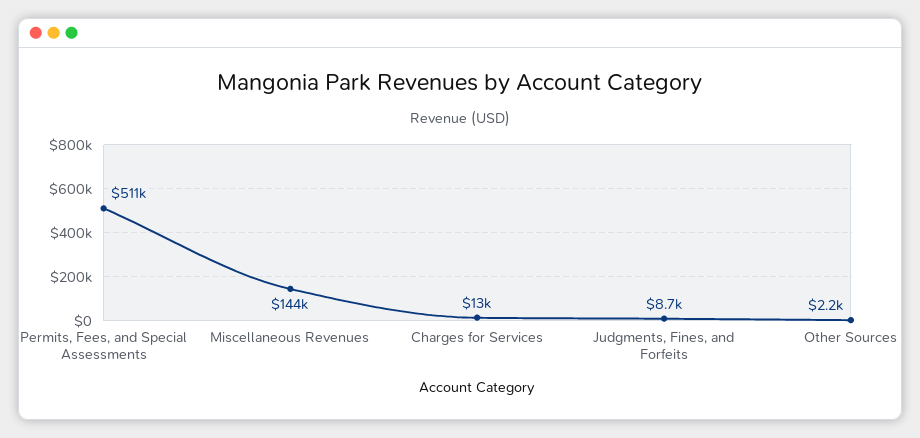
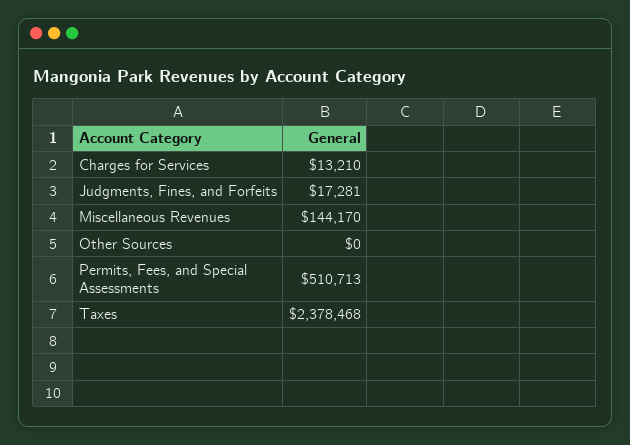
  {
    "Permits, Fees, and Special Assessments": 510713,
    "Miscellaneous Revenues": 144170,
    "Charges for Services": 13210,
-   "Judgments, Fines, and Forfeits": 8700,
+   "Judgments, Fines, and Forfeits": 17281,
-   "Other Sources": 2200
+   "Other Sources": 0,
+   "Taxes": 2378468
  }

